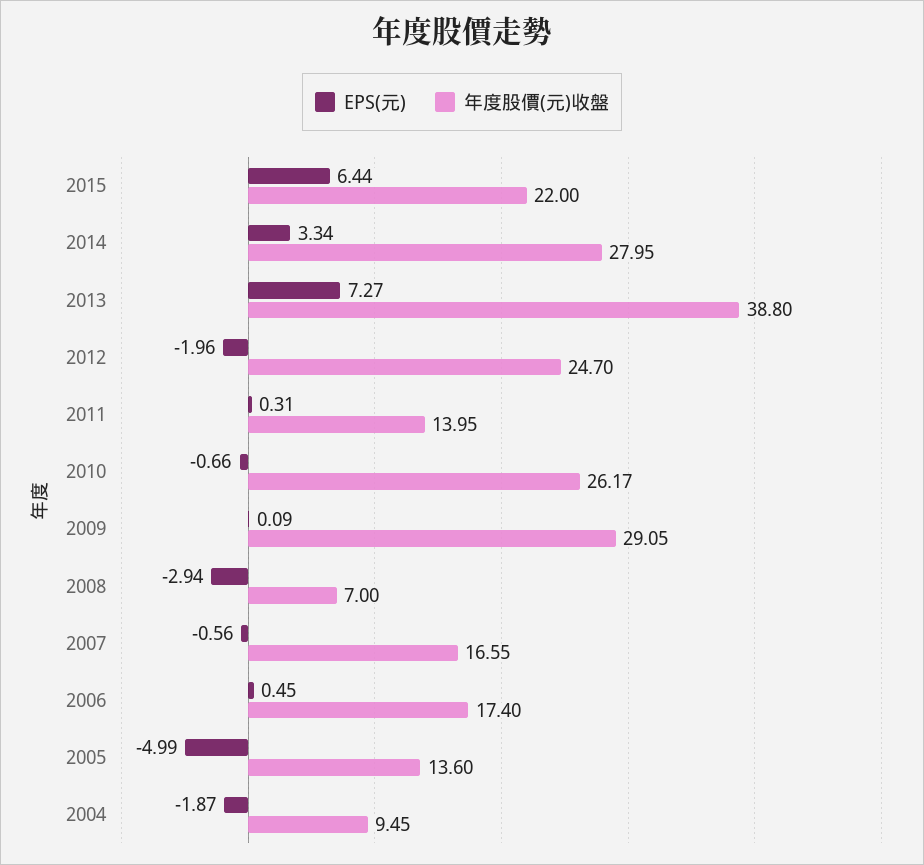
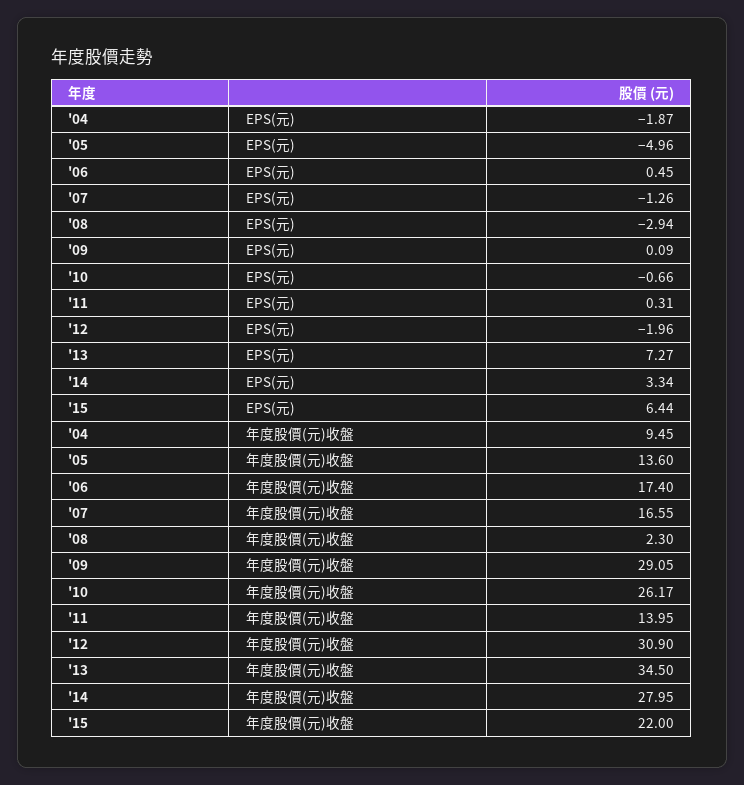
  {
    "EPS(元)": {
      "2015": 6.44,
      "2014": 3.34,
      "2013": 7.27,
      "2012": -1.96,
      "2011": 0.31,
      "2010": -0.66,
      "2009": 0.09,
      "2008": -2.94,
-     "2007": -0.56,
+     "2007": -1.26,
      "2006": 0.45,
-     "2005": -4.99,
+     "2005": -4.96,
      "2004": -1.87
    },
    "年度股價(元)收盤": {
      "2015": 22,
      "2014": 27.95,
-     "2013": 38.8,
+     "2013": 34.5,
-     "2012": 24.7,
+     "2012": 30.9,
      "2011": 13.95,
      "2010": 26.17,
      "2009": 29.05,
-     "2008": 7,
+     "2008": 2.3,
      "2007": 16.55,
      "2006": 17.4,
      "2005": 13.6,
      "2004": 9.45
    }
  }

